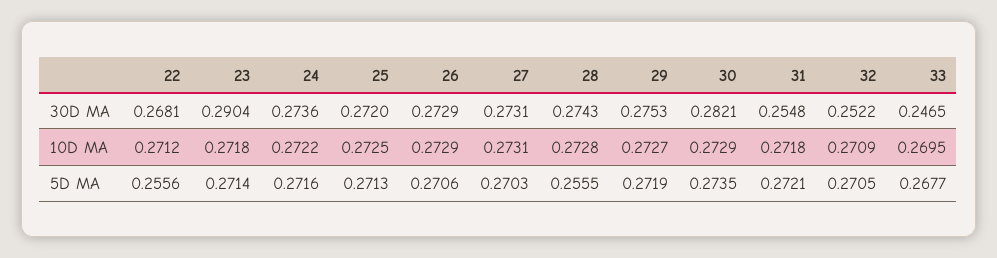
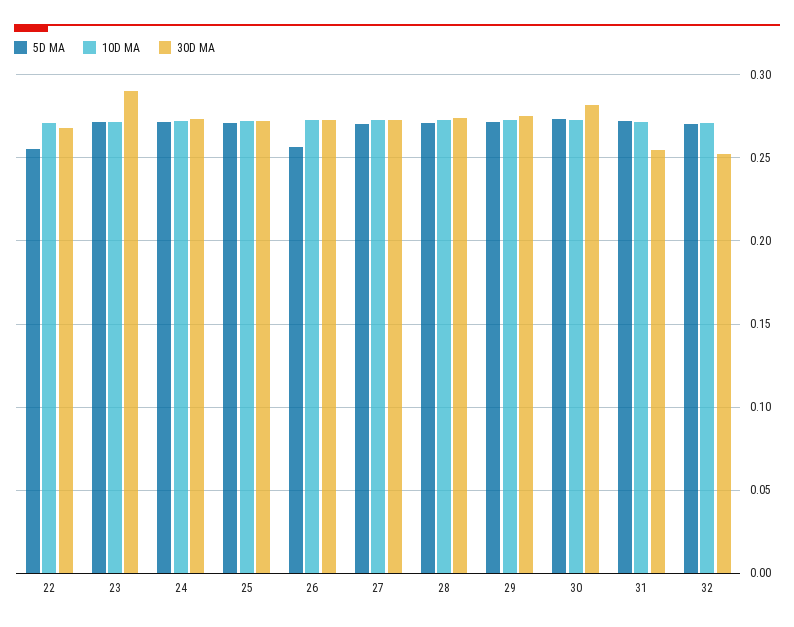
  {
    "30D MA": {
      "22": 0.2681,
      "23": 0.2904,
      "24": 0.2736,
      "25": 0.272,
      "26": 0.2729,
      "27": 0.2731,
      "28": 0.2743,
      "29": 0.2753,
      "30": 0.2821,
      "31": 0.2548,
-     "32": 0.2522,
+     "32": 0.2522
-     "33": 0.2465
    },
    "10D MA": {
      "22": 0.2712,
      "23": 0.2718,
      "24": 0.2722,
      "25": 0.2725,
      "26": 0.2729,
      "27": 0.2731,
      "28": 0.2728,
      "29": 0.2727,
      "30": 0.2729,
      "31": 0.2718,
-     "32": 0.2709,
+     "32": 0.2709
-     "33": 0.2695
    },
    "5D MA": {
      "22": 0.2556,
      "23": 0.2714,
      "24": 0.2716,
      "25": 0.2713,
-     "26": 0.2706,
+     "26": 0.255,
      "27": 0.2703,
-     "28": 0.2555,
+     "28": 0.27,
      "29": 0.2719,
      "30": 0.2735,
      "31": 0.2721,
-     "32": 0.2705,
+     "32": 0.2705
-     "33": 0.2677
    }
  }

